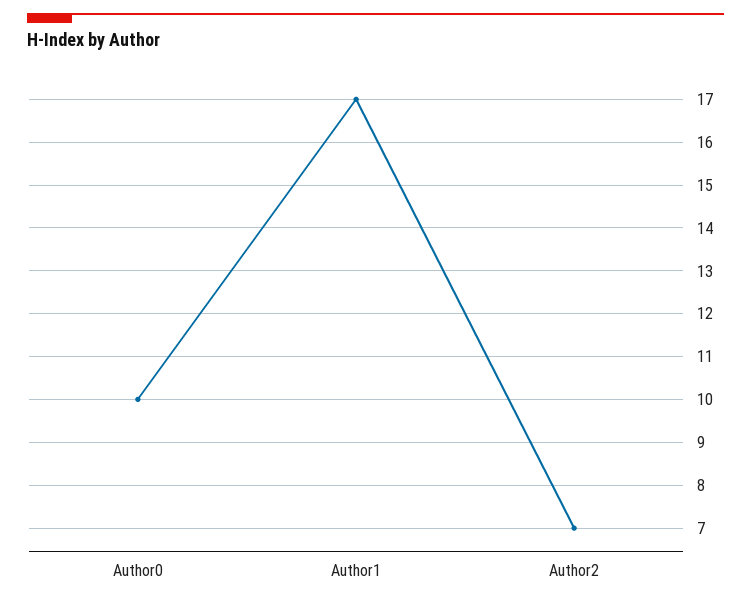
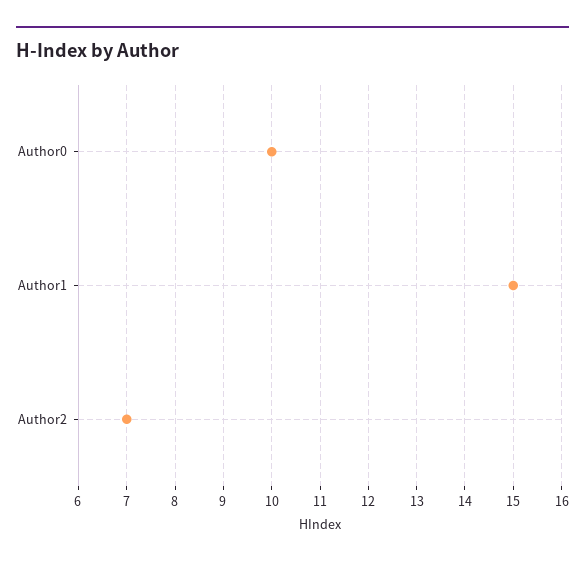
  {
    "Author0": 10,
-   "Author1": 17,
+   "Author1": 15,
    "Author2": 7
  }

